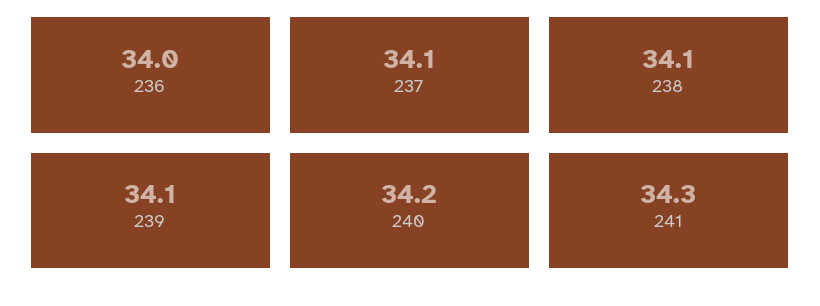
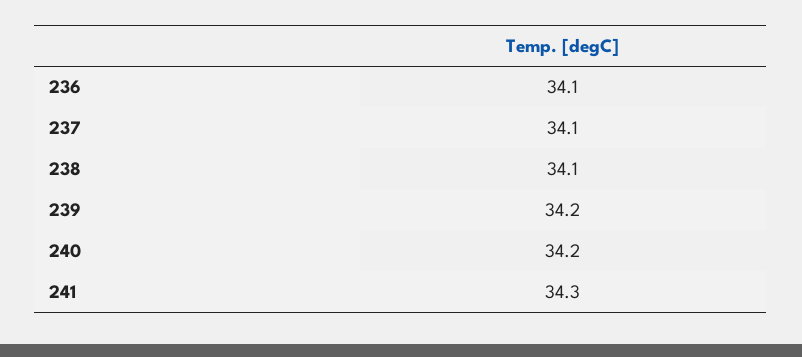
  {
-   "236": 34,
+   "236": 34.1,
    "237": 34.1,
    "238": 34.1,
-   "239": 34.1,
+   "239": 34.2,
    "240": 34.2,
    "241": 34.3
  }

